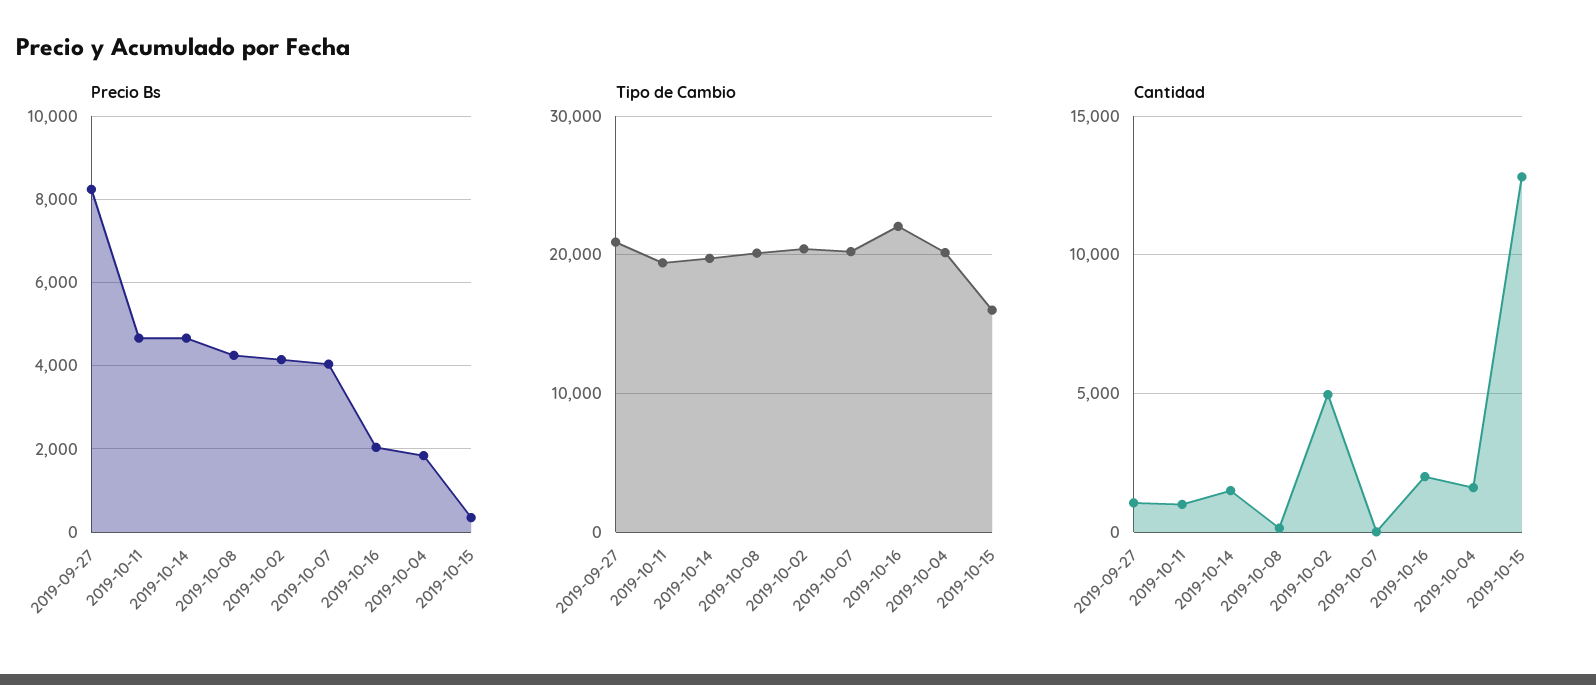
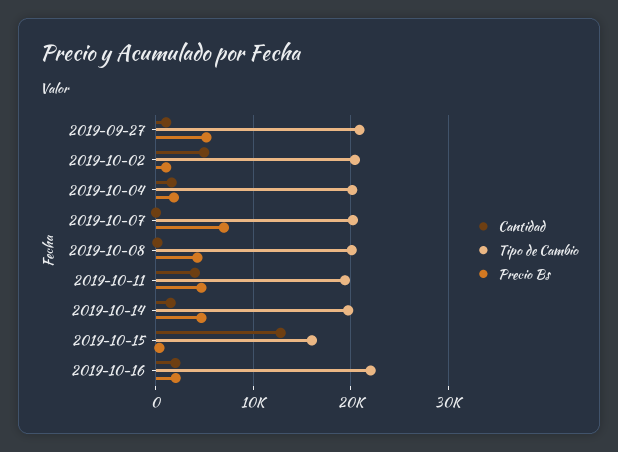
  {
    "Precio Bs": {
-     "2019-09-27": 8200,
+     "2019-09-27": 5000,
      "2019-10-11": 4600,
      "2019-10-14": 4600,
      "2019-10-08": 4200,
-     "2019-10-02": 4200,
+     "2019-10-02": 1000,
-     "2019-10-07": 4000,
+     "2019-10-07": 7000,
      "2019-10-16": 2000,
      "2019-10-04": 1800,
      "2019-10-15": 400
    },
    "Tipo de Cambio": {
      "2019-09-27": 21000,
      "2019-10-11": 19000,
      "2019-10-14": 20000,
      "2019-10-08": 20000,
      "2019-10-02": 20000,
      "2019-10-07": 20000,
      "2019-10-16": 22000,
      "2019-10-04": 20000,
      "2019-10-15": 16000
    },
    "Cantidad": {
      "2019-09-27": 1000,
-     "2019-10-11": 1000,
+     "2019-10-11": 4000,
      "2019-10-14": 1500,
      "2019-10-08": 0,
      "2019-10-02": 5000,
      "2019-10-07": 0,
      "2019-10-16": 2000,
      "2019-10-04": 1500,
      "2019-10-15": 13000
    }
  }

